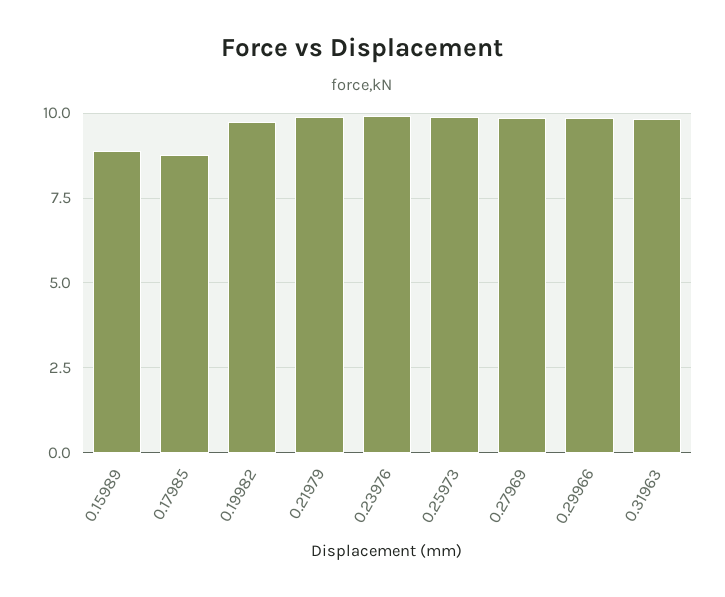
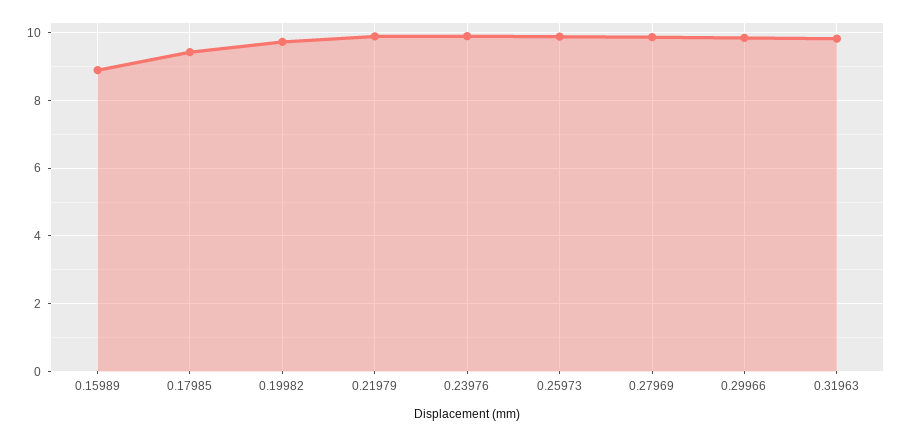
  {
    "0.15989": 8.8,
-   "0.17985": 8.75,
+   "0.17985": 9.4,
    "0.19982": 9.8,
    "0.21979": 9.8,
    "0.23976": 10,
    "0.25973": 9.8,
    "0.27969": 9.8,
    "0.29966": 9.8,
    "0.31963": 9.8
  }

